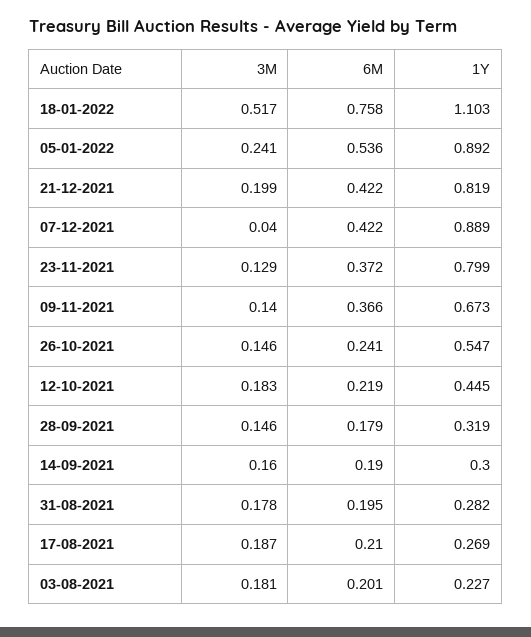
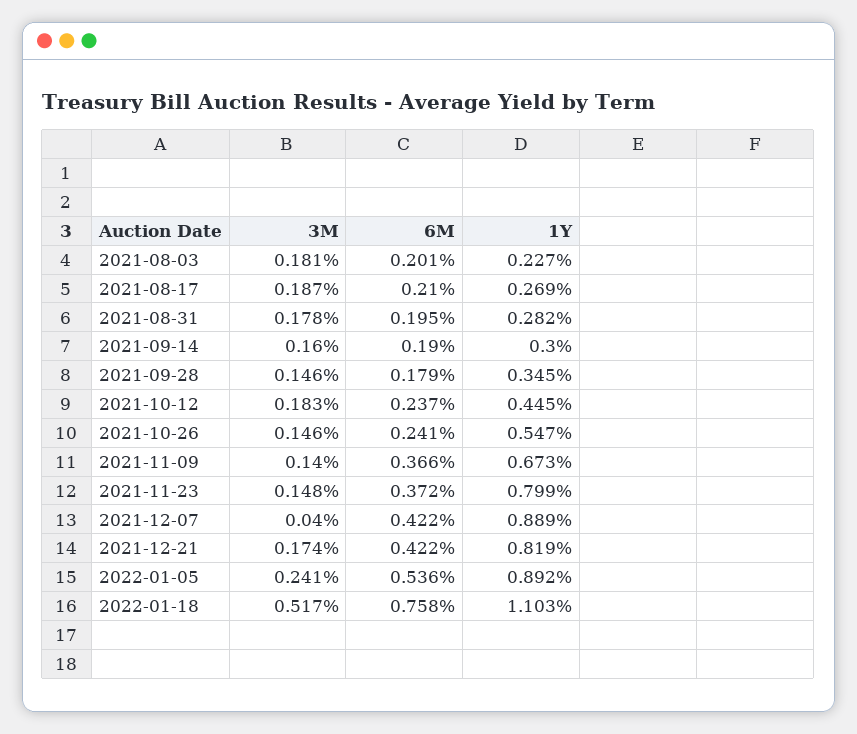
  {
    "3M": {
      "18-01-2022": 0.517,
      "05-01-2022": 0.241,
-     "21-12-2021": 0.199,
+     "21-12-2021": 0.174,
      "07-12-2021": 0.04,
-     "23-11-2021": 0.129,
+     "23-11-2021": 0.148,
      "09-11-2021": 0.14,
      "26-10-2021": 0.146,
      "12-10-2021": 0.183,
      "28-09-2021": 0.146,
      "14-09-2021": 0.16,
      "31-08-2021": 0.178,
      "17-08-2021": 0.187,
      "03-08-2021": 0.181
    },
    "6M": {
      "18-01-2022": 0.758,
      "05-01-2022": 0.536,
      "21-12-2021": 0.422,
      "07-12-2021": 0.422,
      "23-11-2021": 0.372,
      "09-11-2021": 0.366,
      "26-10-2021": 0.241,
-     "12-10-2021": 0.219,
+     "12-10-2021": 0.237,
      "28-09-2021": 0.179,
      "14-09-2021": 0.19,
      "31-08-2021": 0.195,
      "17-08-2021": 0.21,
      "03-08-2021": 0.201
    },
    "1Y": {
      "18-01-2022": 1.103,
      "05-01-2022": 0.892,
      "21-12-2021": 0.819,
      "07-12-2021": 0.889,
      "23-11-2021": 0.799,
      "09-11-2021": 0.673,
      "26-10-2021": 0.547,
      "12-10-2021": 0.445,
-     "28-09-2021": 0.319,
+     "28-09-2021": 0.345,
      "14-09-2021": 0.3,
      "31-08-2021": 0.282,
      "17-08-2021": 0.269,
      "03-08-2021": 0.227
    }
  }

